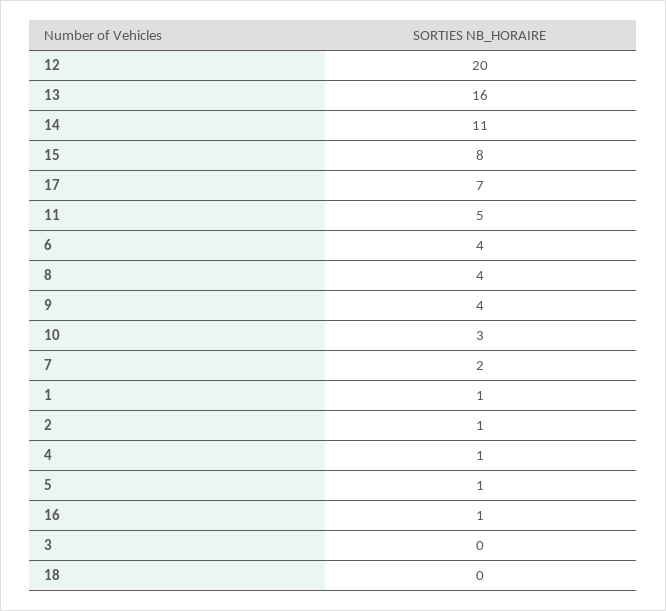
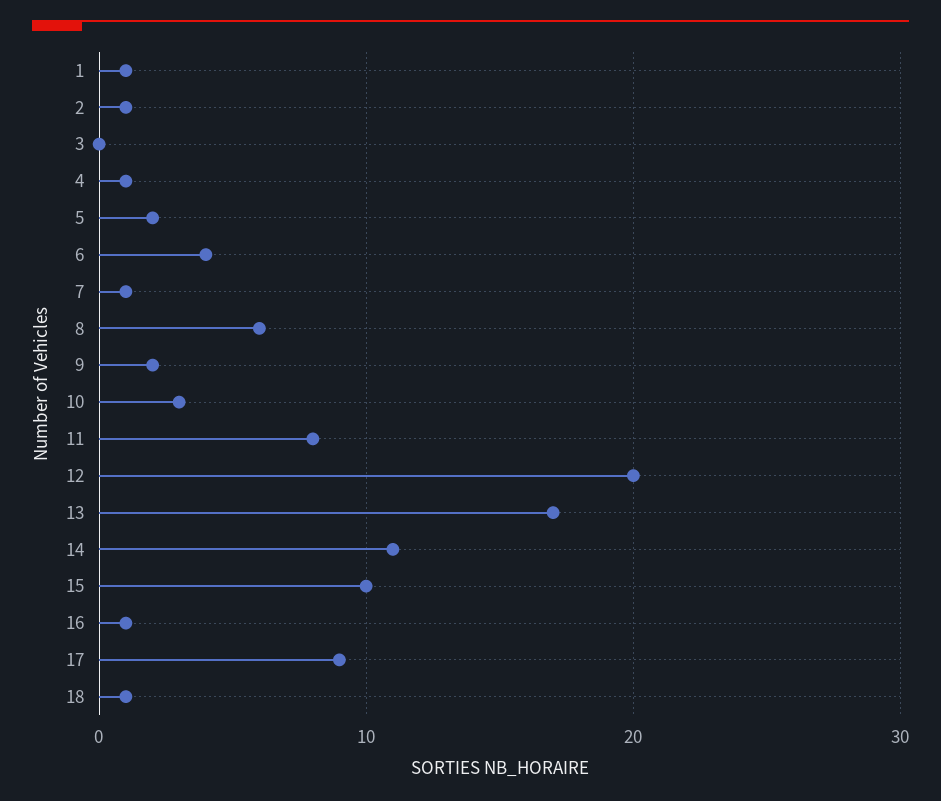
  {
    "12": 20,
-   "13": 16,
+   "13": 17,
    "14": 11,
-   "15": 8,
+   "15": 10,
-   "17": 7,
+   "17": 9,
-   "11": 5,
+   "11": 8,
    "6": 4,
-   "8": 4,
+   "8": 6,
-   "9": 4,
+   "9": 2,
    "10": 3,
-   "7": 2,
+   "7": 1,
    "1": 1,
    "2": 1,
    "4": 1,
-   "5": 1,
+   "5": 2,
    "16": 1,
    "3": 0,
-   "18": 0
+   "18": 1
  }

